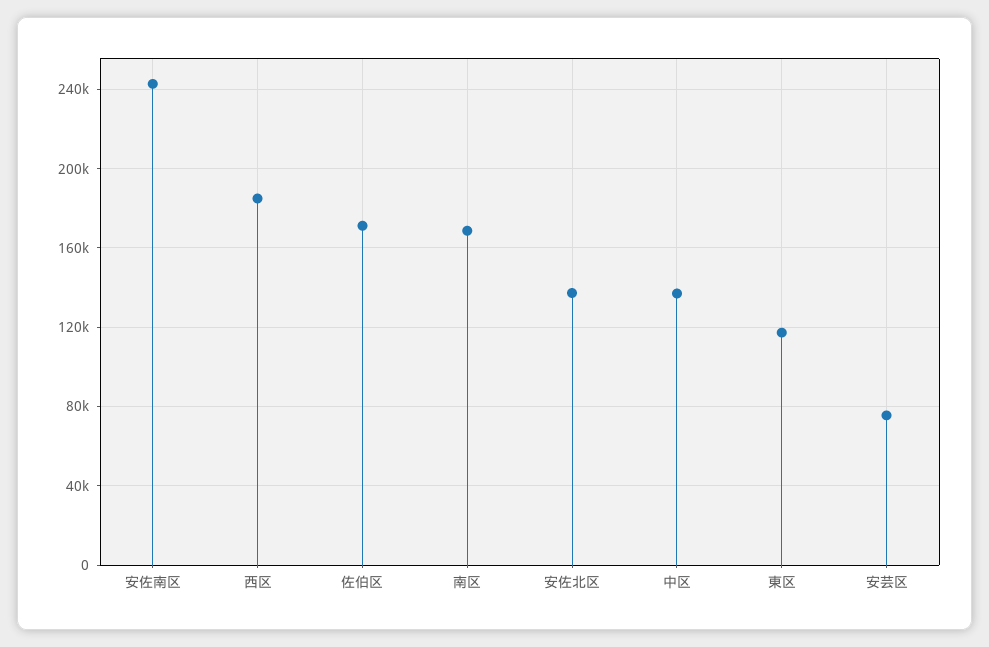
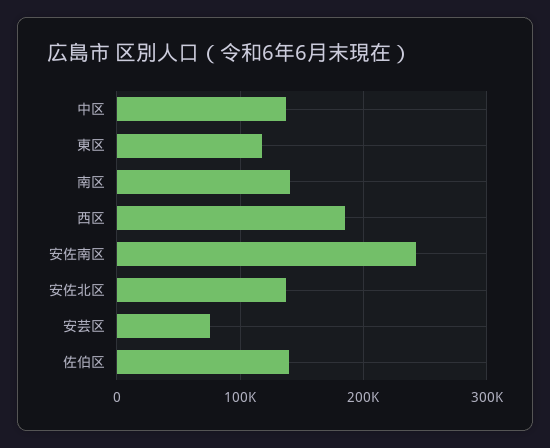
  {
    "安佐南区": 245000,
    "西区": 185000,
-   "佐伯区": 170000,
+   "佐伯区": 140000,
-   "南区": 170000,
+   "南区": 140000,
    "安佐北区": 135000,
    "中区": 135000,
    "東区": 115000,
    "安芸区": 75000
  }

